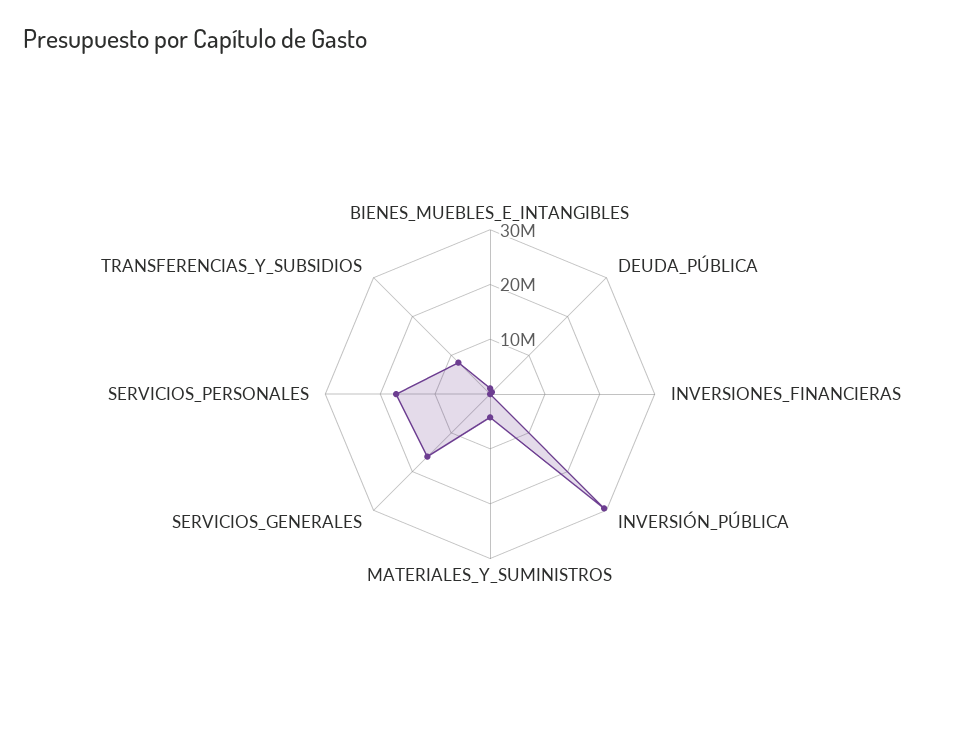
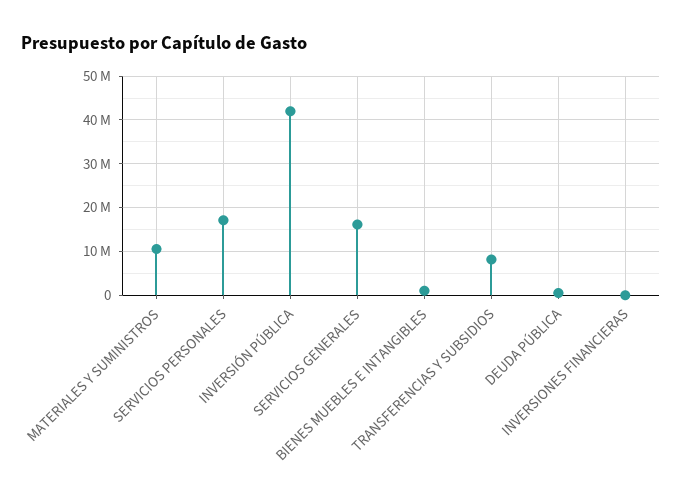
  {
    "BIENES_MUEBLES_E_INTANGIBLES": 2000000,
    "DEUDA_PÚBLICA": 0,
    "INVERSIONES_FINANCIERAS": 0,
-   "INVERSIÓN_PÚBLICA": 30000000,
+   "INVERSIÓN_PÚBLICA": 42000000,
-   "MATERIALES_Y_SUMINISTROS": 4000000,
+   "MATERIALES_Y_SUMINISTROS": 10000000,
    "SERVICIOS_GENERALES": 16000000,
    "SERVICIOS_PERSONALES": 18000000,
    "TRANSFERENCIAS_Y_SUBSIDIOS": 8000000
  }

